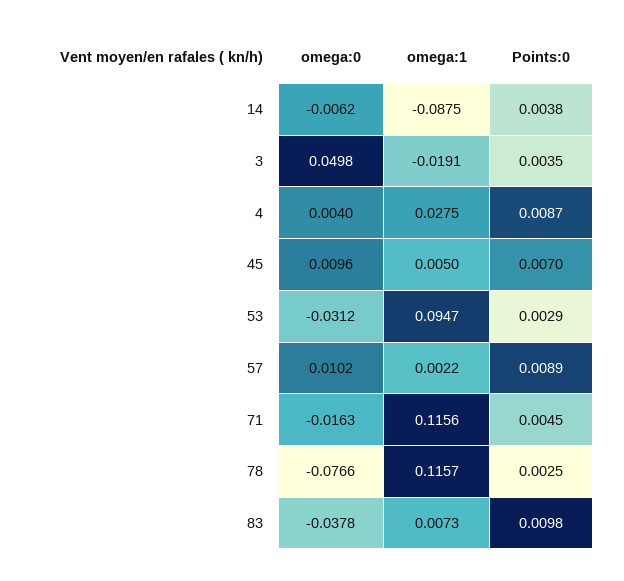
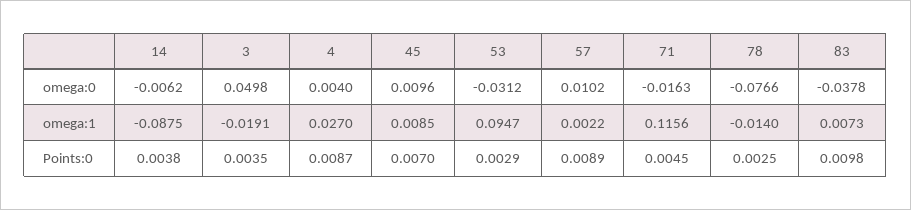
  {
    "omega:0": {
      "14": -0.0062,
      "3": 0.0498,
      "4": 0.004,
      "45": 0.0096,
      "53": -0.0312,
      "57": 0.0102,
      "71": -0.0163,
      "78": -0.0766,
      "83": -0.0378
    },
    "omega:1": {
      "14": -0.0875,
      "3": -0.0191,
-     "4": 0.0275,
+     "4": 0.027,
-     "45": 0.005,
+     "45": 0.0085,
      "53": 0.0947,
      "57": 0.0022,
      "71": 0.1156,
-     "78": 0.1157,
+     "78": -0.014,
      "83": 0.0073
    },
    "Points:0": {
      "14": 0.0038,
      "3": 0.0035,
      "4": 0.0087,
      "45": 0.007,
      "53": 0.0029,
      "57": 0.0089,
      "71": 0.0045,
      "78": 0.0025,
      "83": 0.0098
    }
  }

